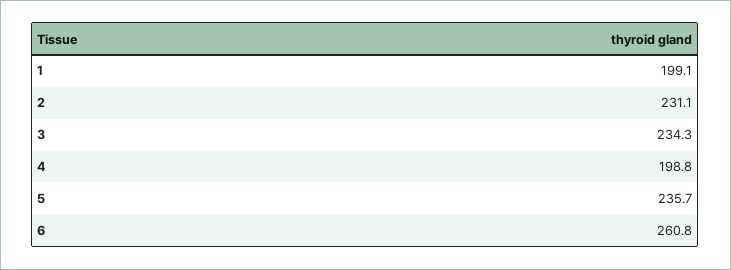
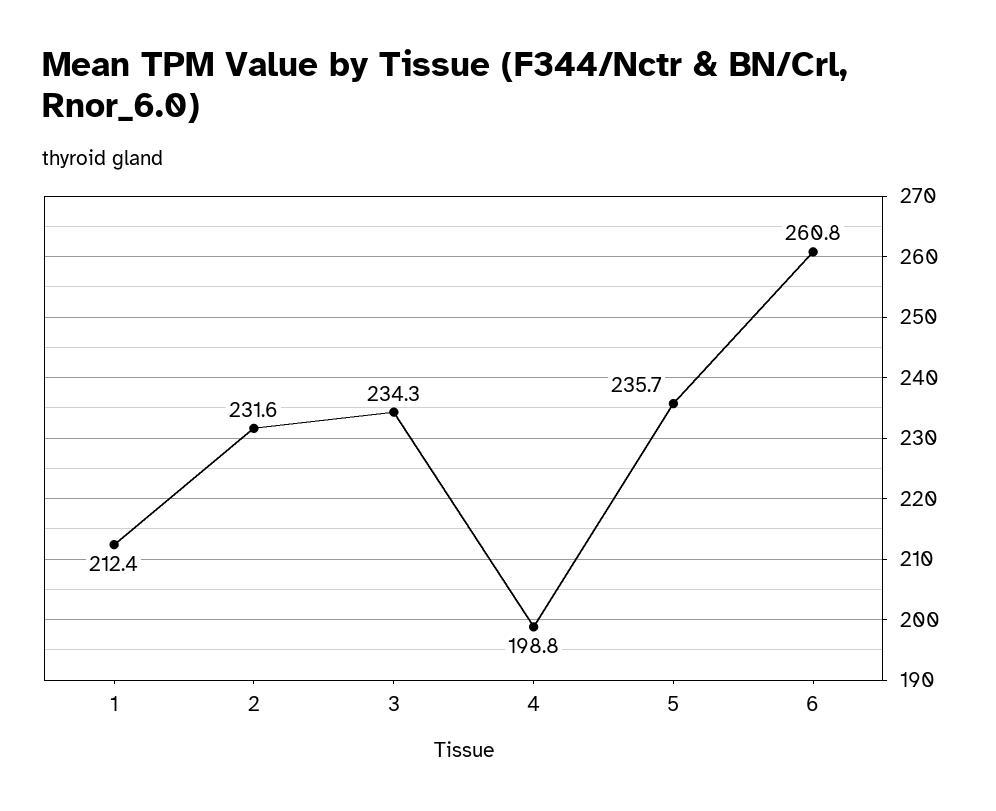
  {
-   "1": 199.1,
+   "1": 212.4,
-   "2": 231.1,
+   "2": 231.6,
    "3": 234.3,
    "4": 198.8,
    "5": 235.7,
    "6": 260.8
  }

